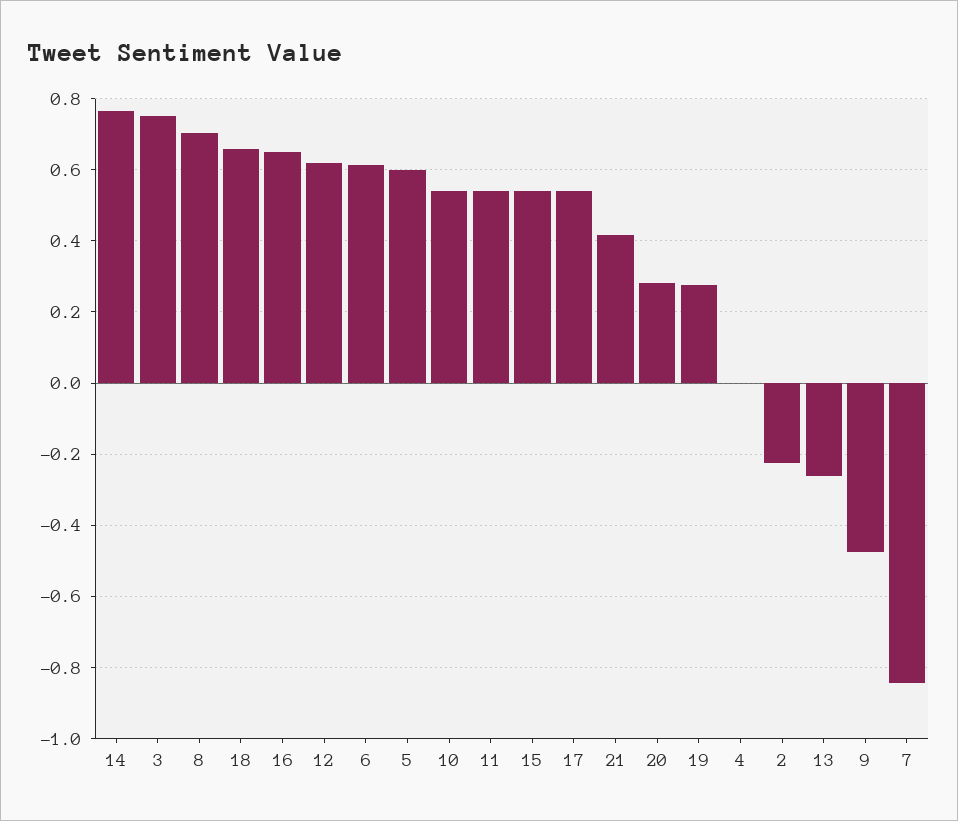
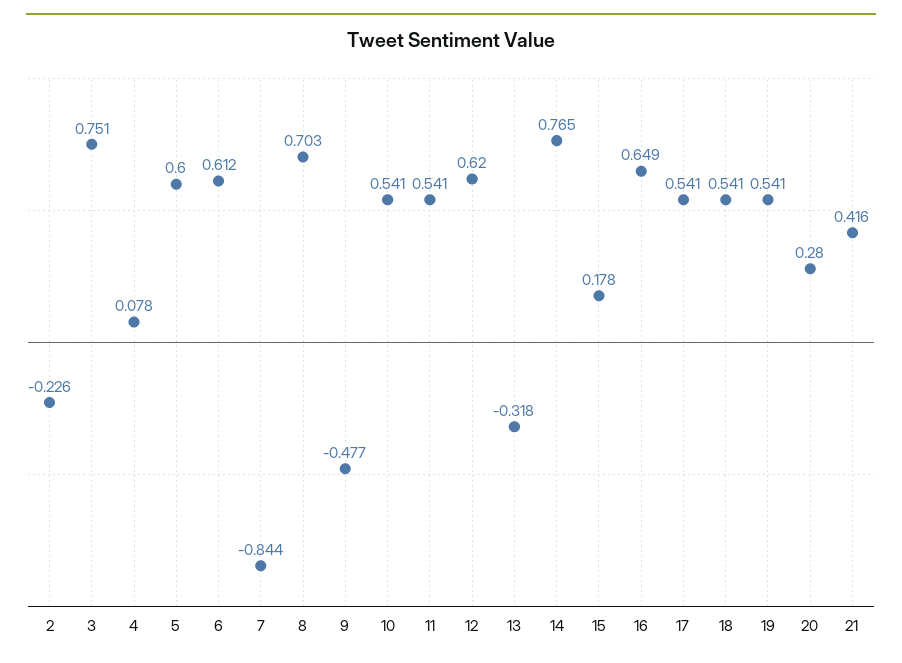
  {
    "14": 0.765,
    "3": 0.751,
    "8": 0.703,
-   "18": 0.66,
+   "18": 0.541,
    "16": 0.649,
    "12": 0.62,
    "6": 0.612,
    "5": 0.6,
    "10": 0.541,
    "11": 0.541,
-   "15": 0.54,
+   "15": 0.178,
    "17": 0.541,
    "21": 0.416,
    "20": 0.28,
-   "19": 0.28,
+   "19": 0.541,
-   "4": 0,
+   "4": 0.078,
    "2": -0.226,
-   "13": -0.26,
+   "13": -0.318,
    "9": -0.477,
    "7": -0.844
  }

